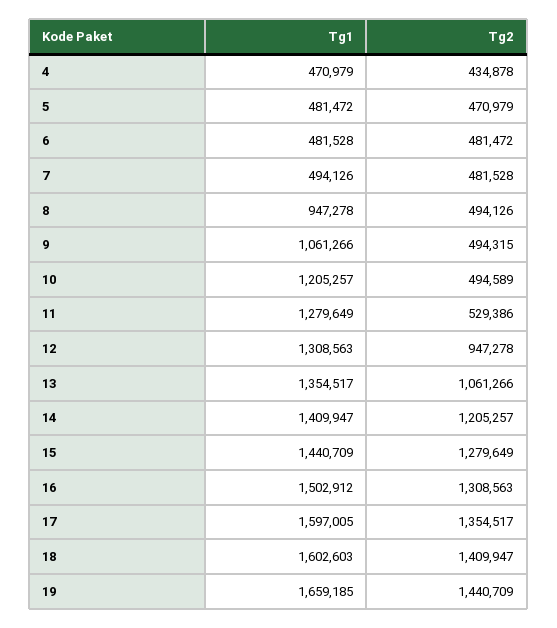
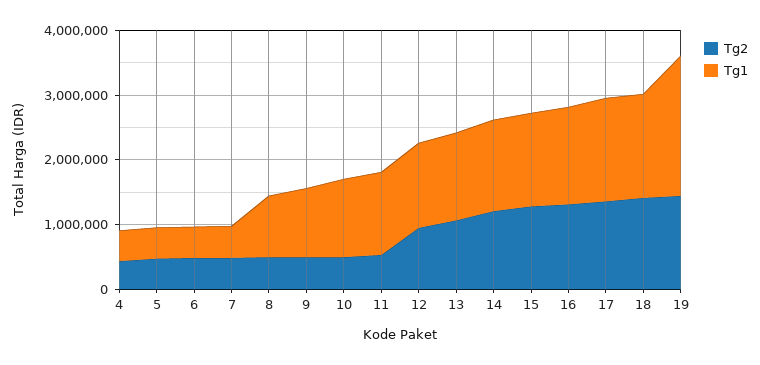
  {
    "Tg1": {
      "4": 470979,
      "5": 481472,
      "6": 481528,
      "7": 494126,
      "8": 947278,
      "9": 1061266,
      "10": 1205257,
      "11": 1279649,
      "12": 1308563,
      "13": 1354517,
      "14": 1409947,
      "15": 1440709,
      "16": 1502912,
      "17": 1597005,
      "18": 1602603,
-     "19": 1659185
+     "19": 2200000
    },
    "Tg2": {
      "4": 434878,
      "5": 470979,
      "6": 481472,
      "7": 481528,
      "8": 494126,
      "9": 494315,
      "10": 494589,
      "11": 529386,
      "12": 947278,
      "13": 1061266,
      "14": 1205257,
      "15": 1279649,
      "16": 1308563,
      "17": 1354517,
      "18": 1409947,
      "19": 1440709
    }
  }

